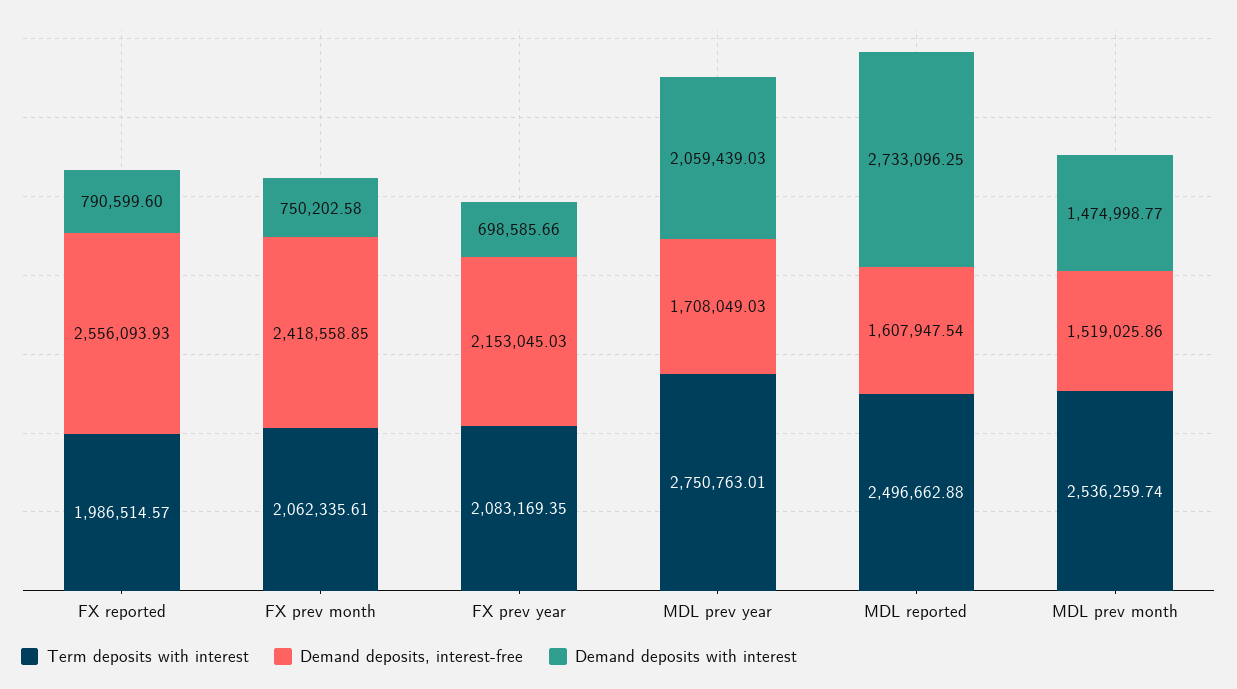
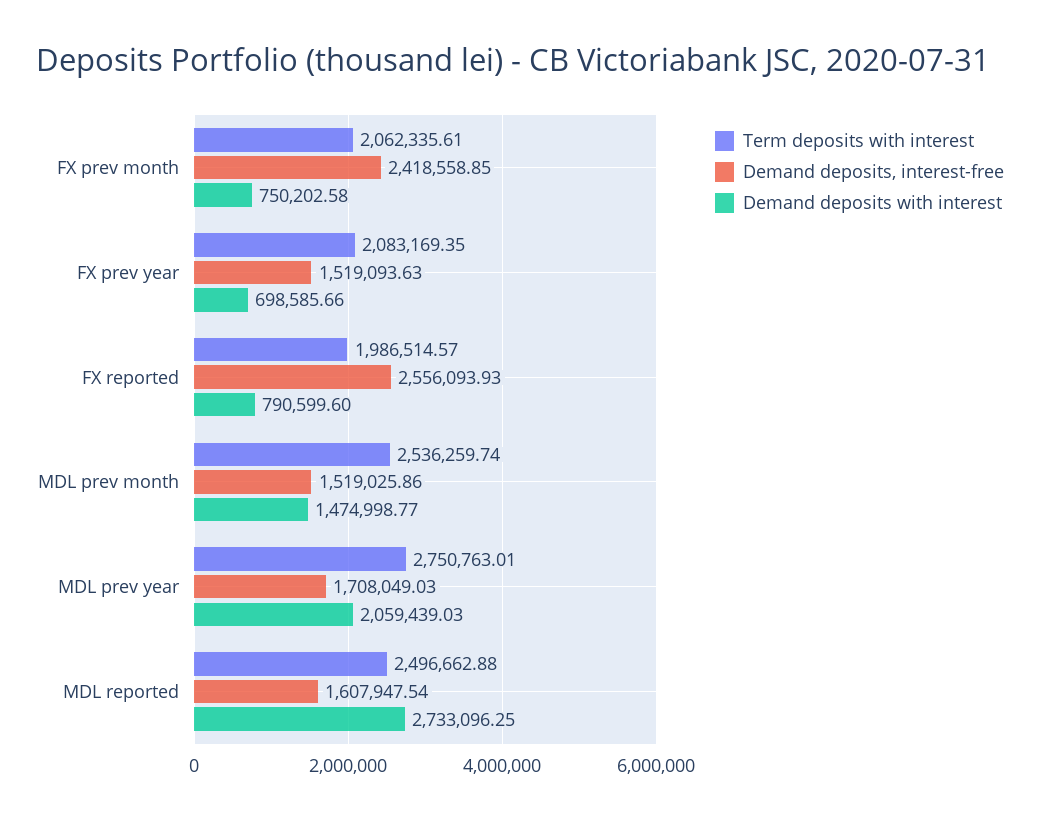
  {
    "Term deposits with interest": {
      "FX reported": 1986514.57,
      "FX prev month": 2062335.61,
      "FX prev year": 2083169.35,
      "MDL prev year": 2750763.01,
      "MDL reported": 2496662.88,
      "MDL prev month": 2536259.74
    },
    "Demand deposits, interest-free": {
      "FX reported": 2556093.93,
      "FX prev month": 2418558.85,
-     "FX prev year": 2153045.03,
+     "FX prev year": 1519093.63,
      "MDL prev year": 1708049.03,
      "MDL reported": 1607947.54,
      "MDL prev month": 1519025.86
    },
    "Demand deposits with interest": {
      "FX reported": 790599.6,
      "FX prev month": 750202.58,
      "FX prev year": 698585.66,
      "MDL prev year": 2059439.03,
      "MDL reported": 2733096.25,
      "MDL prev month": 1474998.77
    }
  }

